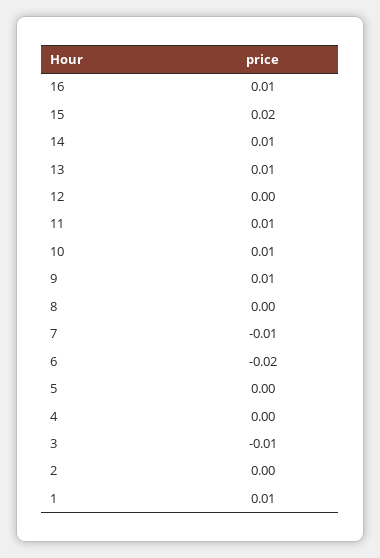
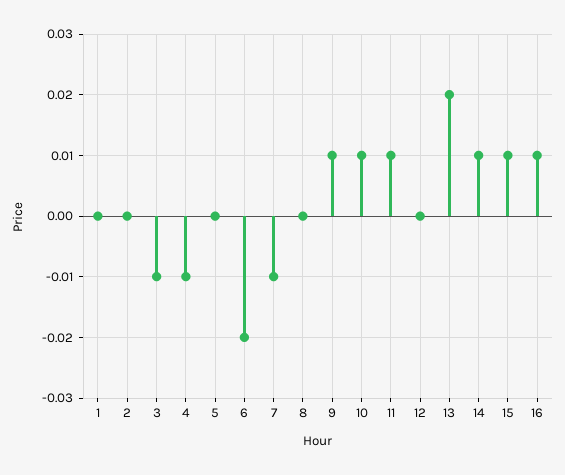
  {
    "16": 0.01,
-   "15": 0.02,
+   "15": 0.01,
    "14": 0.01,
-   "13": 0.01,
+   "13": 0.02,
    "12": 0,
    "11": 0.01,
    "10": 0.01,
    "9": 0.01,
    "8": 0,
    "7": -0.01,
    "6": -0.02,
    "5": 0,
-   "4": 0,
+   "4": -0.01,
    "3": -0.01,
    "2": 0,
-   "1": 0.01
+   "1": 0
  }

